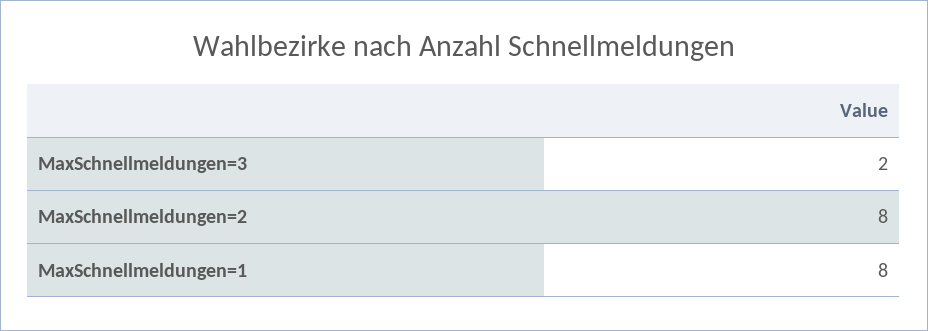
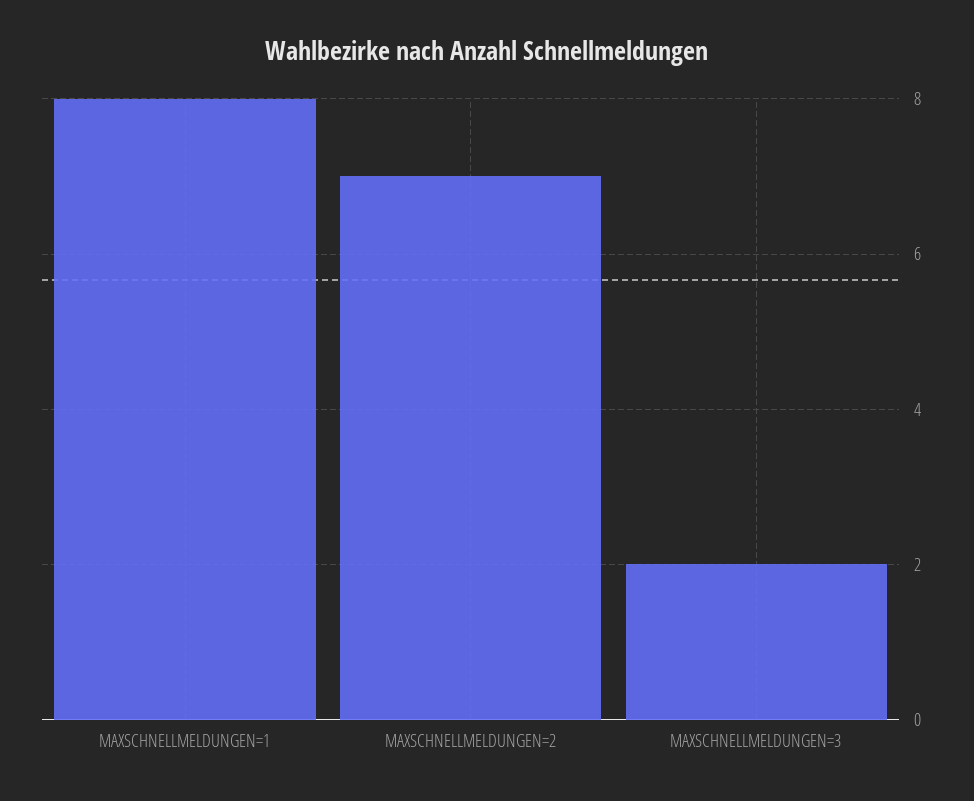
  {
    "MaxSchnellmeldungen=3": 2,
-   "MaxSchnellmeldungen=2": 8,
+   "MaxSchnellmeldungen=2": 7,
    "MaxSchnellmeldungen=1": 8
  }

